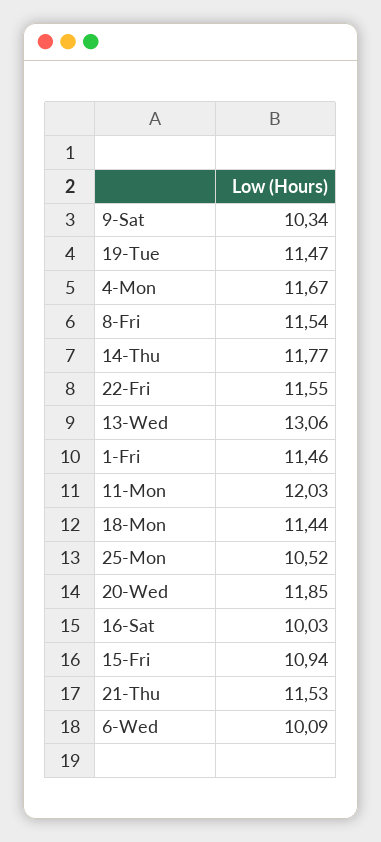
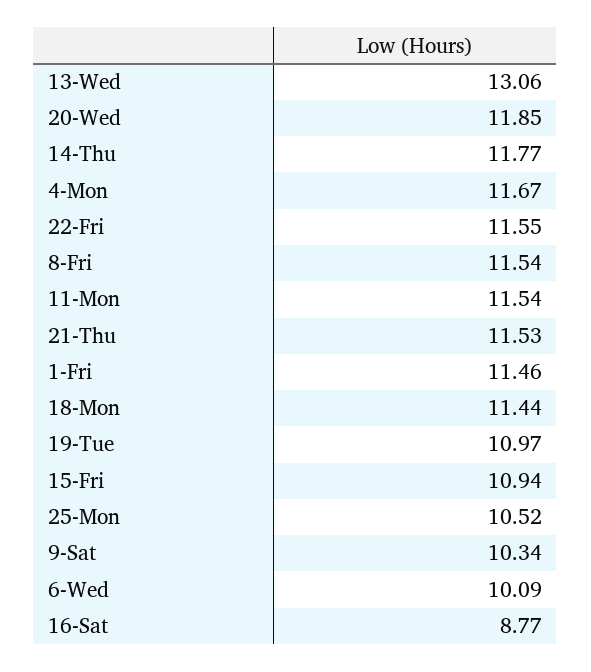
  {
    "9-Sat": 10.34,
-   "19-Tue": 11.47,
+   "19-Tue": 10.97,
    "4-Mon": 11.67,
    "8-Fri": 11.54,
    "14-Thu": 11.77,
    "22-Fri": 11.55,
    "13-Wed": 13.06,
    "1-Fri": 11.46,
-   "11-Mon": 12.03,
+   "11-Mon": 11.54,
    "18-Mon": 11.44,
    "25-Mon": 10.52,
    "20-Wed": 11.85,
-   "16-Sat": 10.03,
+   "16-Sat": 8.77,
    "15-Fri": 10.94,
    "21-Thu": 11.53,
    "6-Wed": 10.09
  }

